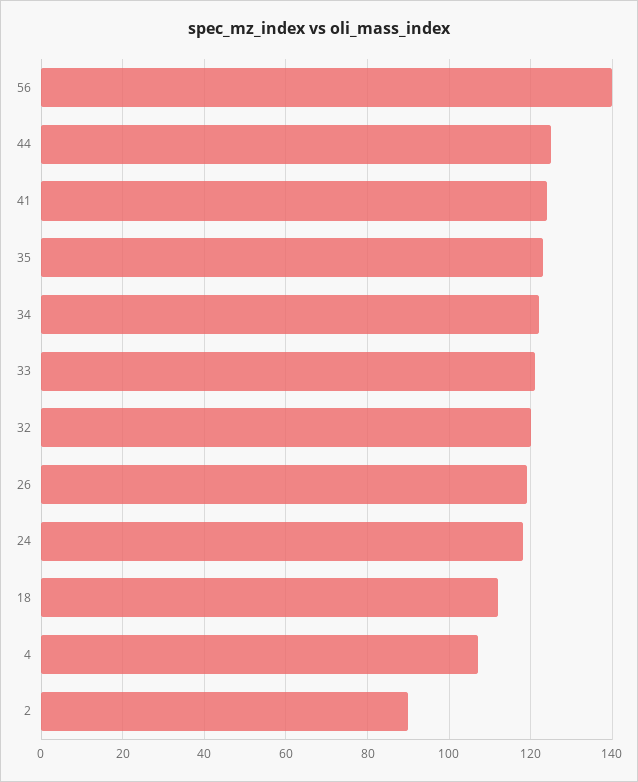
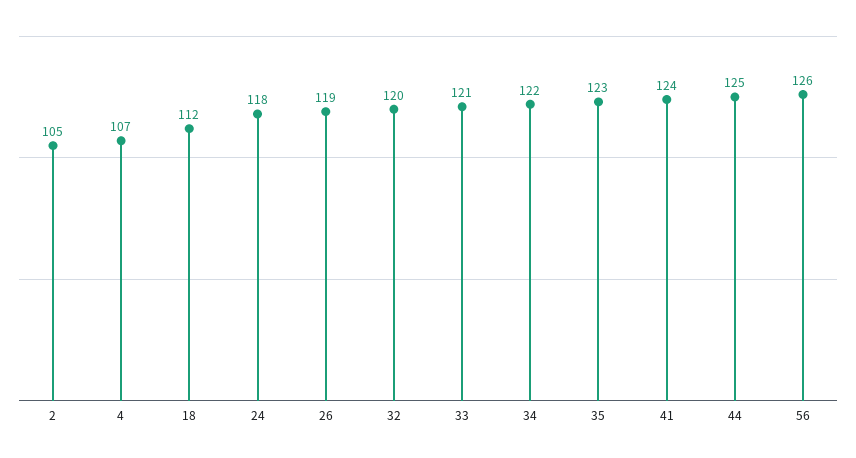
  {
-   "56": 140,
+   "56": 126,
    "44": 125,
    "41": 124,
    "35": 123,
    "34": 122,
    "33": 121,
    "32": 120,
    "26": 119,
    "24": 118,
    "18": 112,
    "4": 107,
-   "2": 90
+   "2": 105
  }

